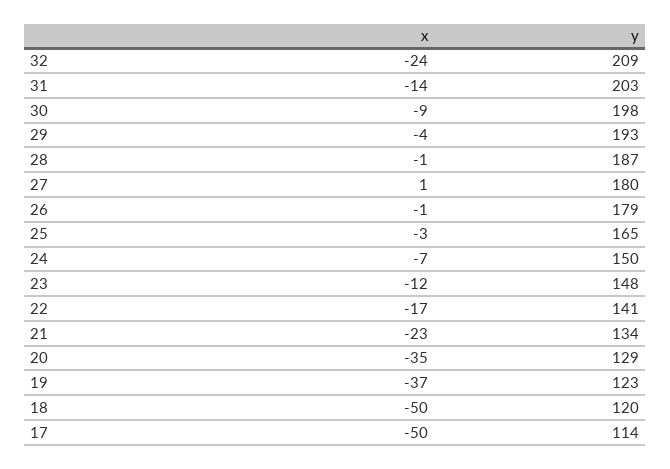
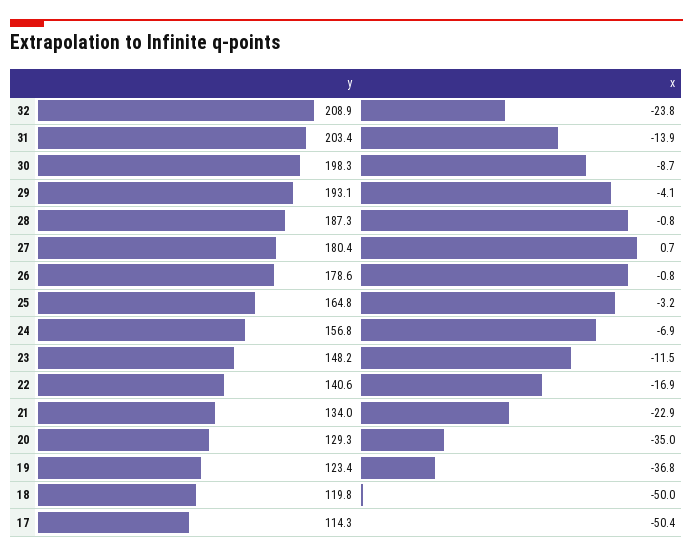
  {
    "x": {
      "32": -23.8,
      "31": -13.9,
      "30": -8.7,
      "29": -4.1,
      "28": -0.8,
      "27": 0.7,
      "26": -0.8,
      "25": -3.2,
      "24": -6.9,
      "23": -11.5,
      "22": -16.9,
      "21": -22.9,
      "20": -35,
      "19": -36.8,
      "18": -50,
      "17": -50.4
    },
    "y": {
      "32": 208.9,
      "31": 203.4,
      "30": 198.3,
      "29": 193.1,
      "28": 187.3,
      "27": 180.4,
      "26": 178.6,
      "25": 164.8,
-     "24": 150,
+     "24": 156.8,
      "23": 148.2,
      "22": 140.6,
      "21": 134,
      "20": 129.3,
      "19": 123.4,
      "18": 119.8,
      "17": 114.3
    }
  }

